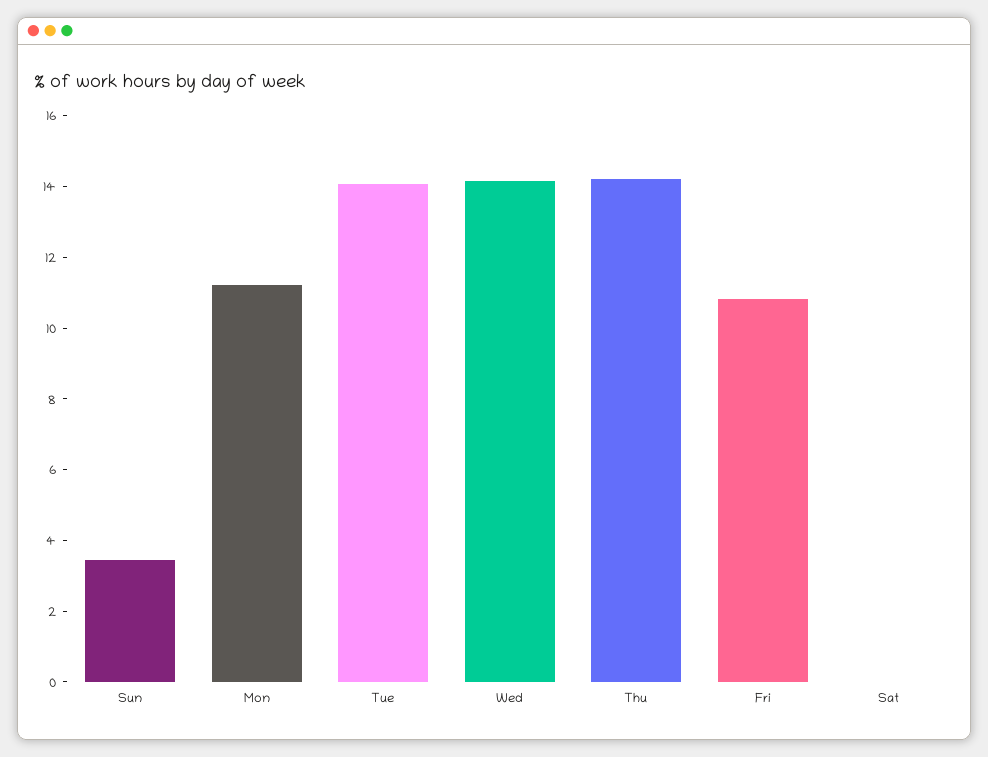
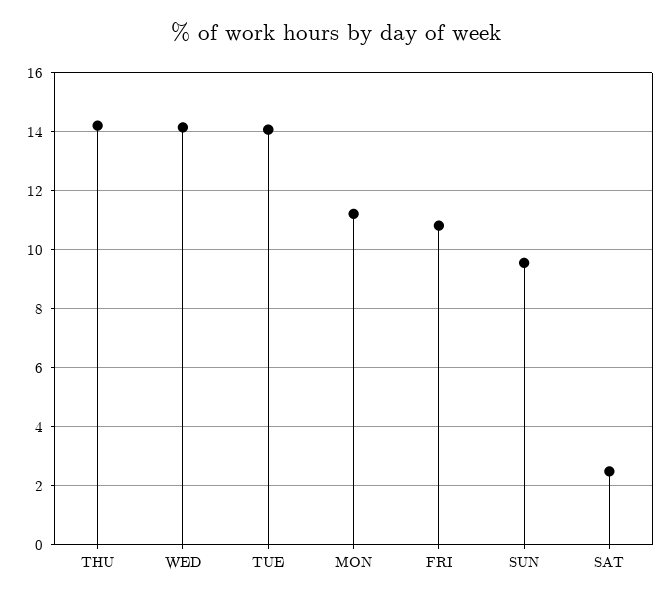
  {
-   "Sun": 3.5,
+   "Sun": 9.5,
    "Mon": 11.25,
    "Tue": 14,
    "Wed": 14.25,
    "Thu": 14.25,
    "Fri": 10.75,
-   "Sat": 0
+   "Sat": 2.5
  }

